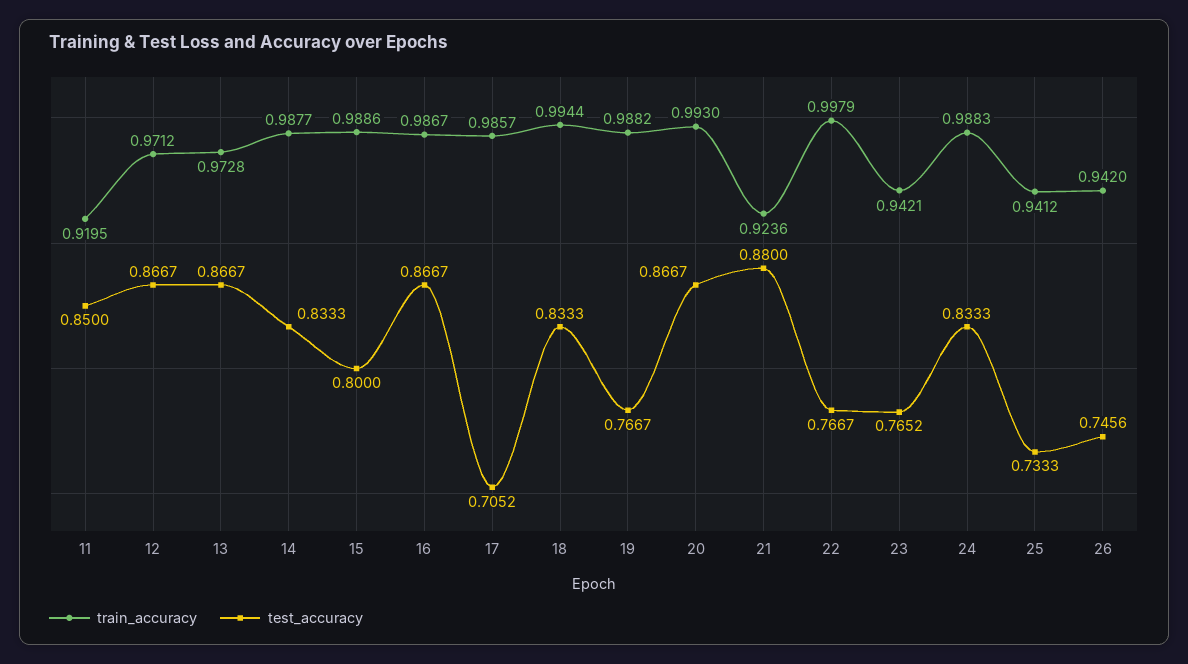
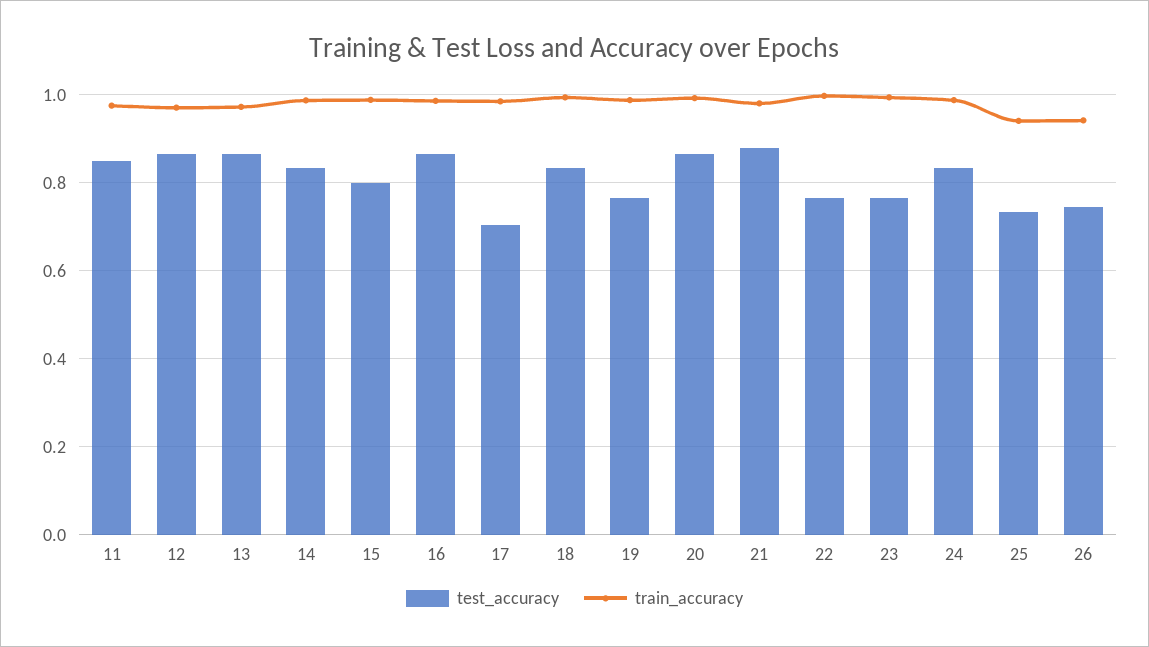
  {
    "train_accuracy": {
-     "11": 0.9195,
+     "11": 0.98,
      "12": 0.9712,
      "13": 0.9728,
      "14": 0.9877,
      "15": 0.9886,
      "16": 0.9867,
      "17": 0.9857,
      "18": 0.9944,
      "19": 0.9882,
      "20": 0.993,
-     "21": 0.9236,
+     "21": 0.98,
      "22": 0.9979,
-     "23": 0.9421,
+     "23": 1,
      "24": 0.9883,
      "25": 0.9412,
      "26": 0.942
    },
    "test_accuracy": {
      "11": 0.85,
      "12": 0.8667,
      "13": 0.8667,
      "14": 0.8333,
      "15": 0.8,
      "16": 0.8667,
      "17": 0.7052,
      "18": 0.8333,
      "19": 0.7667,
      "20": 0.8667,
      "21": 0.88,
      "22": 0.7667,
      "23": 0.7652,
      "24": 0.8333,
      "25": 0.7333,
      "26": 0.7456
    }
  }

